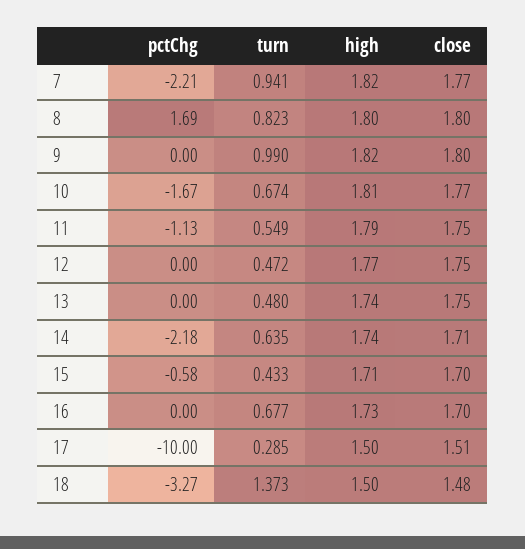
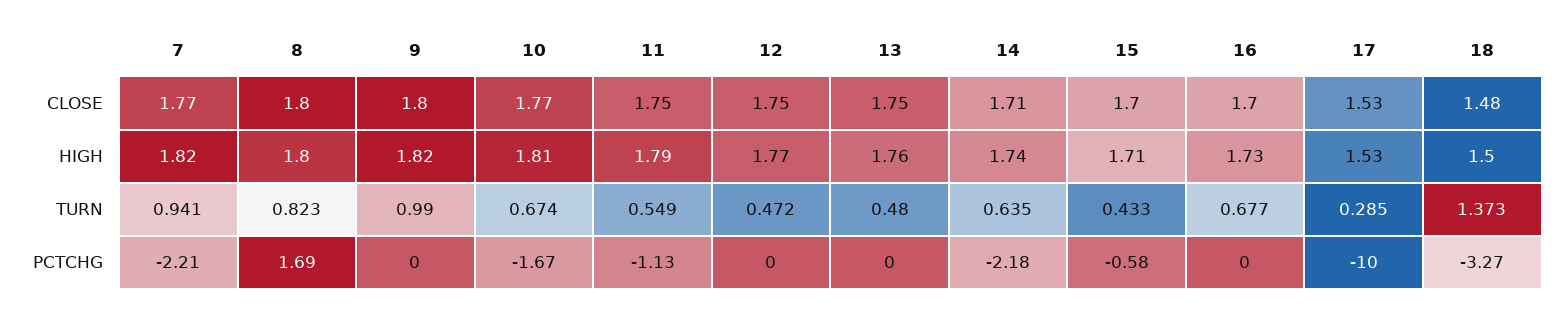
  {
    "pctChg": {
      "7": -2.21,
      "8": 1.69,
      "9": 0,
      "10": -1.67,
      "11": -1.13,
      "12": 0,
      "13": 0,
      "14": -2.18,
      "15": -0.58,
      "16": 0,
      "17": -10,
      "18": -3.27
    },
    "turn": {
      "7": 0.941,
      "8": 0.823,
      "9": 0.99,
      "10": 0.674,
      "11": 0.549,
      "12": 0.472,
      "13": 0.48,
      "14": 0.635,
      "15": 0.433,
      "16": 0.677,
      "17": 0.285,
      "18": 1.373
    },
    "high": {
      "7": 1.82,
      "8": 1.8,
      "9": 1.82,
      "10": 1.81,
      "11": 1.79,
      "12": 1.77,
-     "13": 1.74,
+     "13": 1.76,
      "14": 1.74,
      "15": 1.71,
      "16": 1.73,
-     "17": 1.5,
+     "17": 1.53,
      "18": 1.5
    },
    "close": {
      "7": 1.77,
      "8": 1.8,
      "9": 1.8,
      "10": 1.77,
      "11": 1.75,
      "12": 1.75,
      "13": 1.75,
      "14": 1.71,
      "15": 1.7,
      "16": 1.7,
-     "17": 1.51,
+     "17": 1.53,
      "18": 1.48
    }
  }

